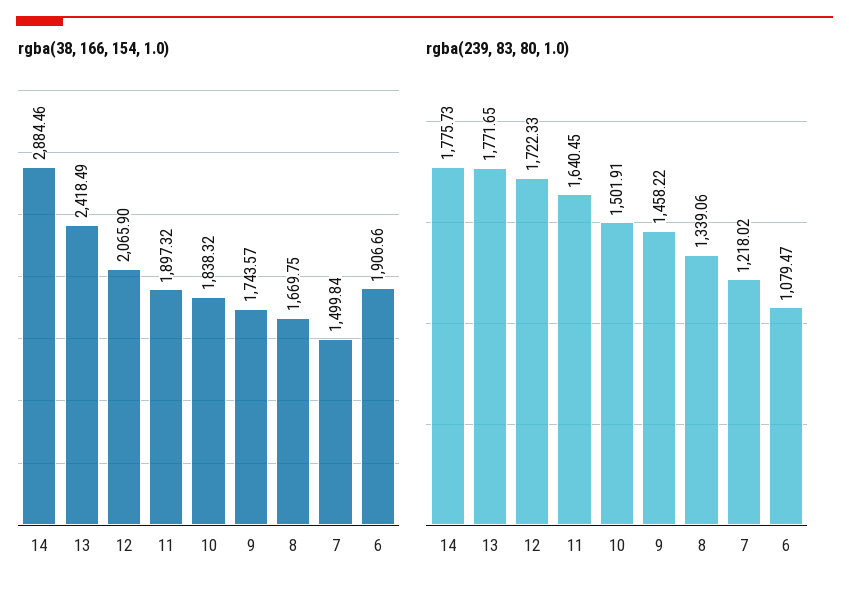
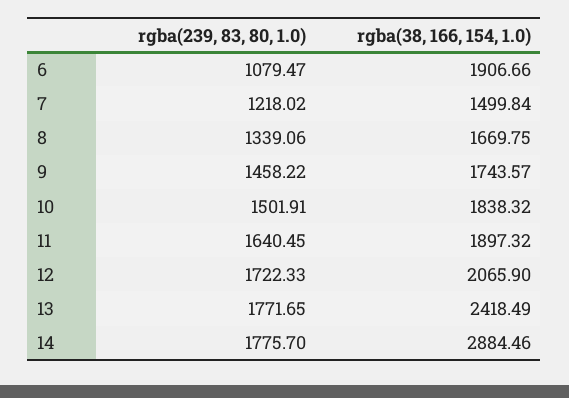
  {
    "rgba(38, 166, 154, 1.0)": {
      "14": 2884.46,
      "13": 2418.49,
      "12": 2065.9,
      "11": 1897.32,
      "10": 1838.32,
      "9": 1743.57,
      "8": 1669.75,
      "7": 1499.84,
      "6": 1906.66
    },
    "rgba(239, 83, 80, 1.0)": {
-     "14": 1775.73,
+     "14": 1775.7,
      "13": 1771.65,
      "12": 1722.33,
      "11": 1640.45,
      "10": 1501.91,
      "9": 1458.22,
      "8": 1339.06,
      "7": 1218.02,
      "6": 1079.47
    }
  }

